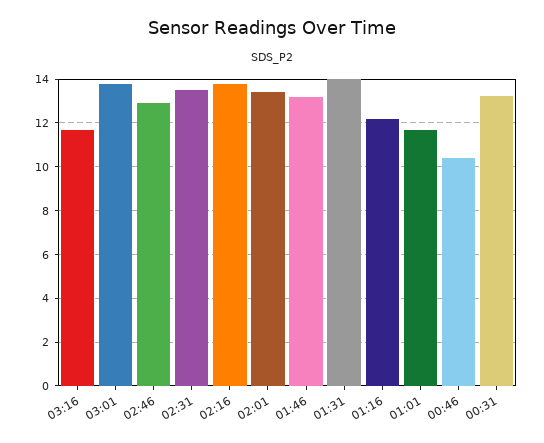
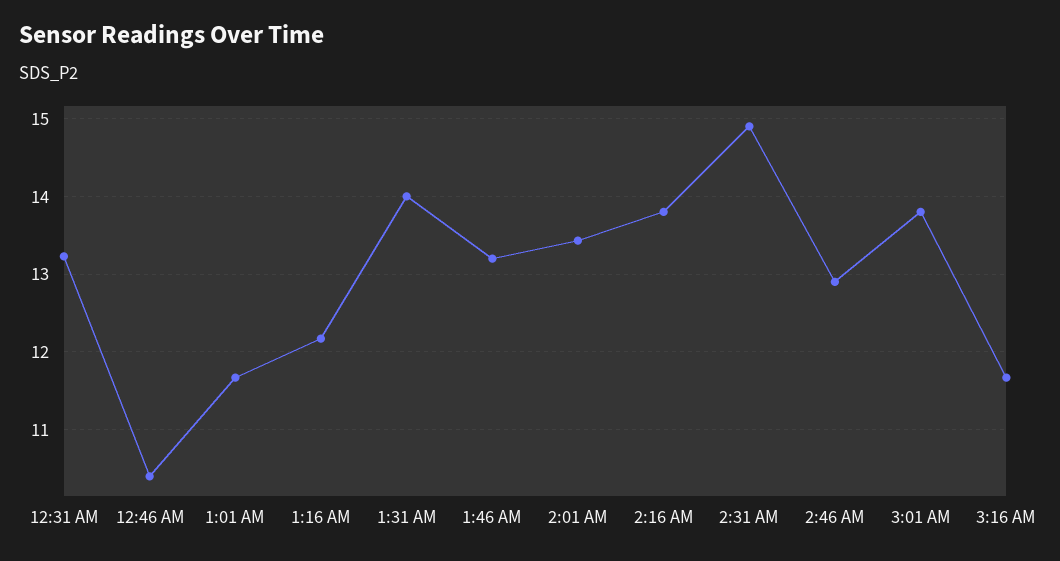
  {
    "03:16": 11.7,
    "03:01": 13.8,
    "02:46": 12.9,
-   "02:31": 13.5,
+   "02:31": 14.9,
    "02:16": 13.8,
    "02:01": 13.4,
    "01:46": 13.2,
    "01:31": 14,
    "01:16": 12.2,
    "01:01": 11.7,
    "00:46": 10.4,
    "00:31": 13.2
  }

